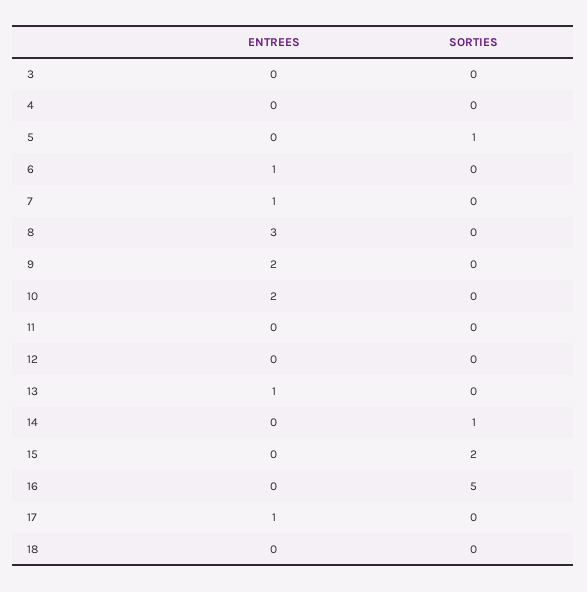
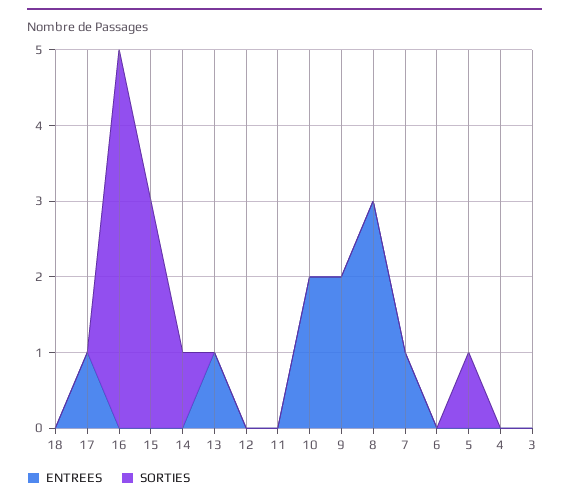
  {
    "ENTREES": {
      "3": 0,
      "4": 0,
      "5": 0,
-     "6": 1,
+     "6": 0,
      "7": 1,
      "8": 3,
      "9": 2,
      "10": 2,
      "11": 0,
      "12": 0,
      "13": 1,
      "14": 0,
      "15": 0,
      "16": 0,
      "17": 1,
      "18": 0
    },
    "SORTIES": {
      "3": 0,
      "4": 0,
      "5": 1,
      "6": 0,
      "7": 0,
      "8": 0,
      "9": 0,
      "10": 0,
      "11": 0,
      "12": 0,
      "13": 0,
      "14": 1,
-     "15": 2,
+     "15": 3,
      "16": 5,
      "17": 0,
      "18": 0
    }
  }

